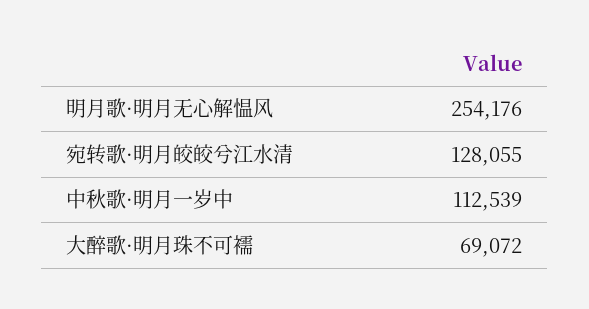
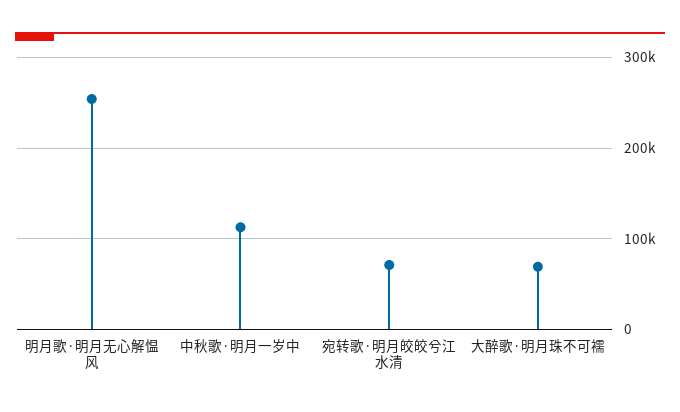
  {
    "明月歌·明月无心解愠风": 254176,
-   "宛转歌·明月皎皎兮江水清": 128055,
+   "宛转歌·明月皎皎兮江水清": 70000,
    "中秋歌·明月一岁中": 112539,
    "大醉歌·明月珠不可襦": 69072
  }

